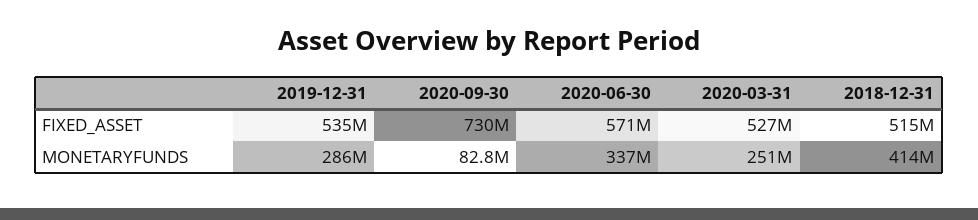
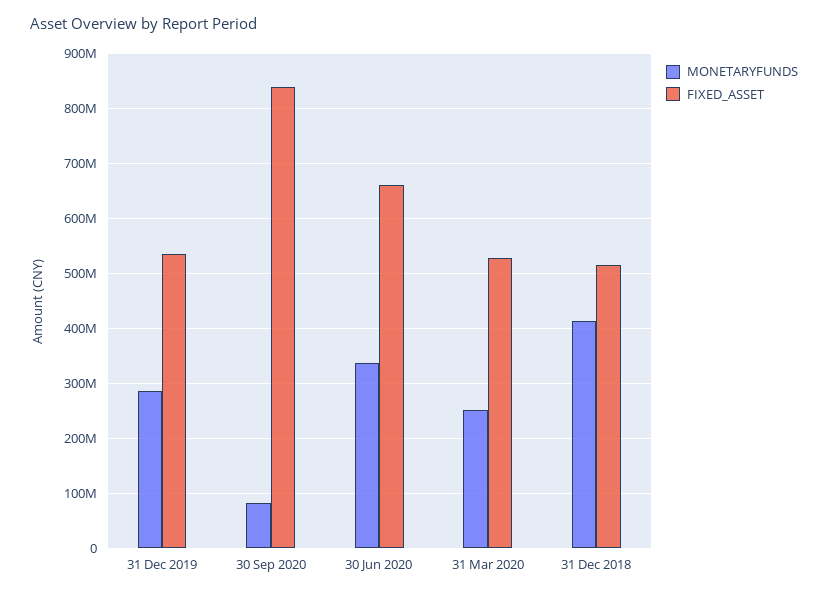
  {
    "FIXED_ASSET": {
      "2019-12-31": 535000000,
-     "2020-09-30": 730000000,
+     "2020-09-30": 840000000,
-     "2020-06-30": 571000000,
+     "2020-06-30": 660000000,
      "2020-03-31": 527000000,
      "2018-12-31": 515000000
    },
    "MONETARYFUNDS": {
      "2019-12-31": 286000000,
      "2020-09-30": 82800000,
      "2020-06-30": 337000000,
      "2020-03-31": 251000000,
      "2018-12-31": 414000000
    }
  }

